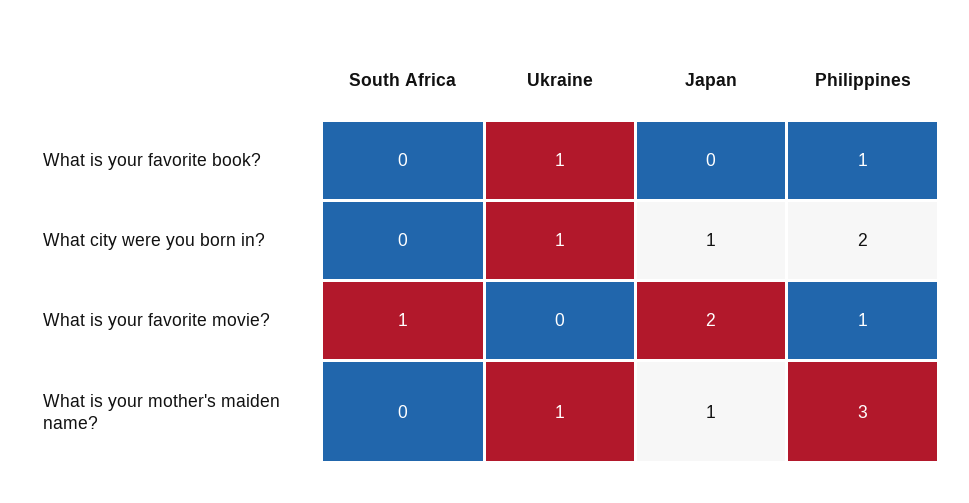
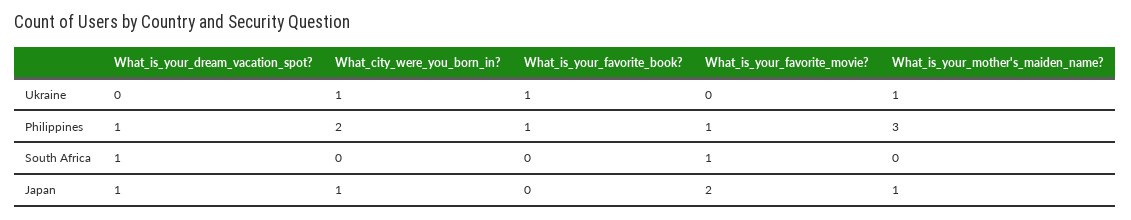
  {
    "South Africa": {
      "What is your favorite book?": 0,
      "What city were you born in?": 0,
      "What is your favorite movie?": 1,
-     "What is your mother's maiden name?": 0
+     "What is your mother's maiden name?": 0,
+     "What_is_your_dream_vacation_spot?": 1
    },
    "Ukraine": {
      "What is your favorite book?": 1,
      "What city were you born in?": 1,
      "What is your favorite movie?": 0,
-     "What is your mother's maiden name?": 1
+     "What is your mother's maiden name?": 1,
+     "What_is_your_dream_vacation_spot?": 0
    },
    "Japan": {
      "What is your favorite book?": 0,
      "What city were you born in?": 1,
      "What is your favorite movie?": 2,
-     "What is your mother's maiden name?": 1
+     "What is your mother's maiden name?": 1,
+     "What_is_your_dream_vacation_spot?": 1
    },
    "Philippines": {
      "What is your favorite book?": 1,
      "What city were you born in?": 2,
      "What is your favorite movie?": 1,
-     "What is your mother's maiden name?": 3
+     "What is your mother's maiden name?": 3,
+     "What_is_your_dream_vacation_spot?": 1
    }
  }

